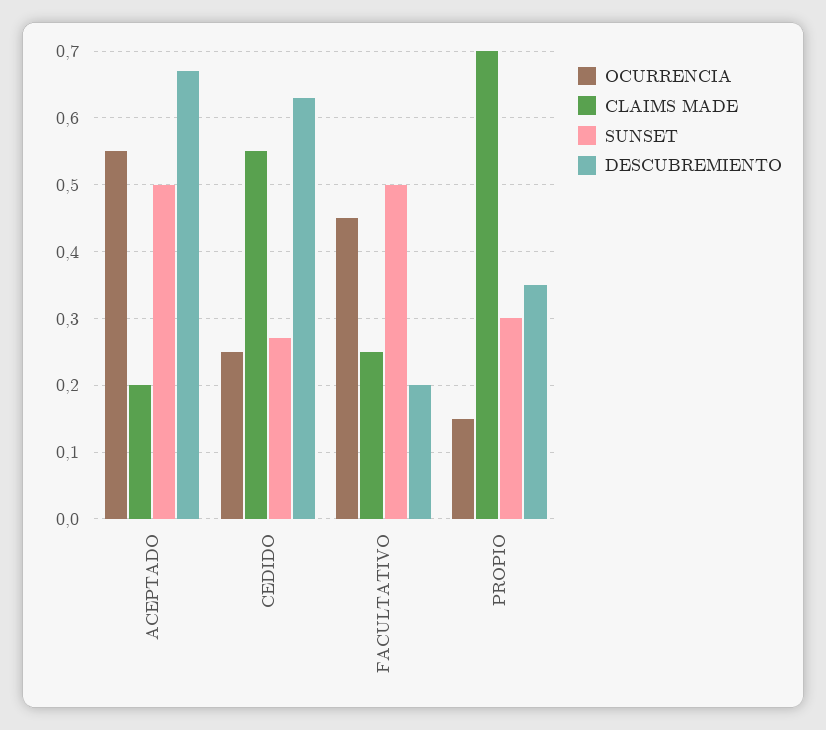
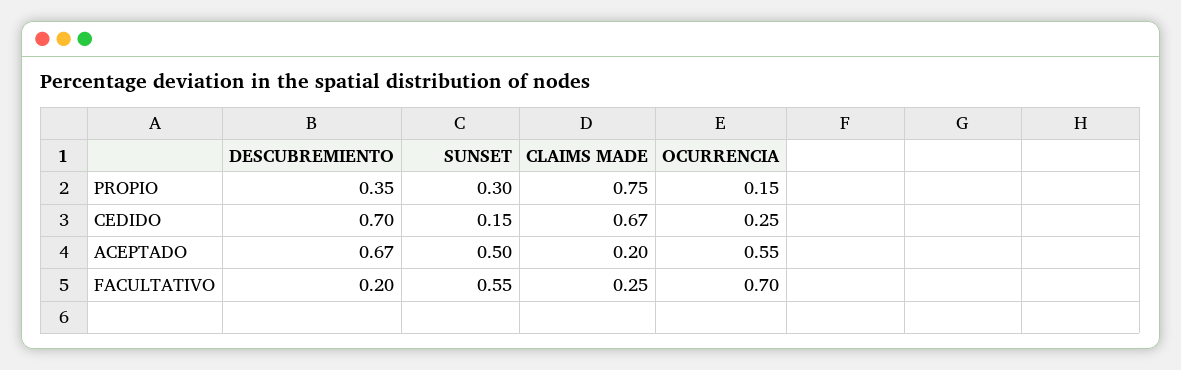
  {
    "OCURRENCIA": {
      "ACEPTADO": 0.55,
      "CEDIDO": 0.25,
-     "FACULTATIVO": 0.45,
+     "FACULTATIVO": 0.7,
      "PROPIO": 0.15
    },
    "CLAIMS MADE": {
      "ACEPTADO": 0.2,
-     "CEDIDO": 0.55,
+     "CEDIDO": 0.67,
      "FACULTATIVO": 0.25,
-     "PROPIO": 0.7
+     "PROPIO": 0.75
    },
    "SUNSET": {
      "ACEPTADO": 0.5,
-     "CEDIDO": 0.27,
+     "CEDIDO": 0.15,
-     "FACULTATIVO": 0.5,
+     "FACULTATIVO": 0.55,
      "PROPIO": 0.3
    },
    "DESCUBREMIENTO": {
      "ACEPTADO": 0.67,
-     "CEDIDO": 0.63,
+     "CEDIDO": 0.7,
      "FACULTATIVO": 0.2,
      "PROPIO": 0.35
    }
  }

